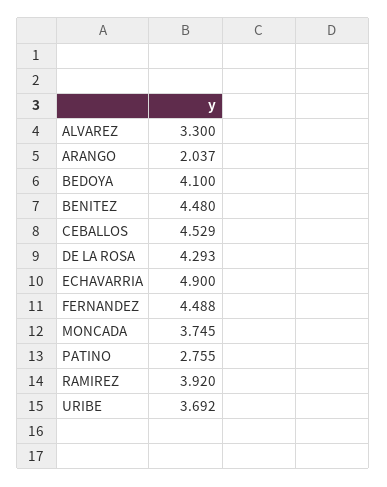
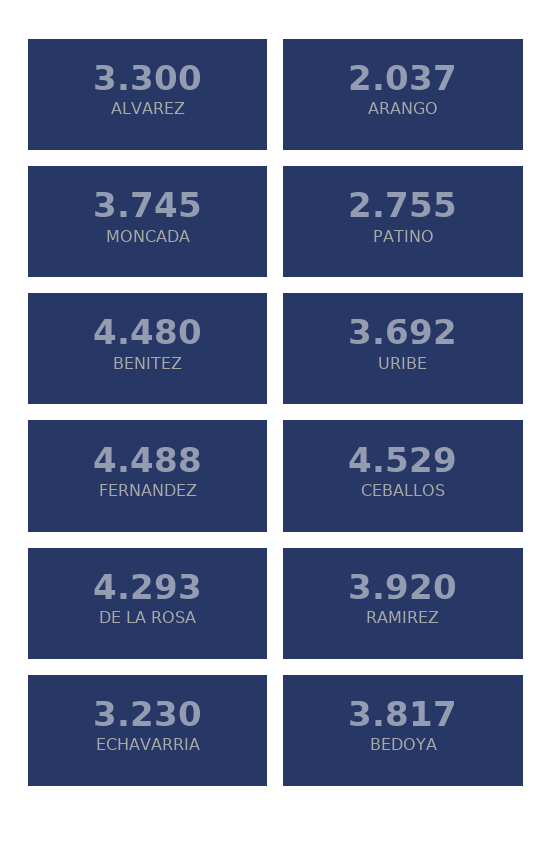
  {
    "ALVAREZ": 3.3,
    "ARANGO": 2.037,
-   "BEDOYA": 4.1,
+   "BEDOYA": 3.817,
    "BENITEZ": 4.48,
    "CEBALLOS": 4.529,
    "DE LA ROSA": 4.293,
-   "ECHAVARRIA": 4.9,
+   "ECHAVARRIA": 3.23,
    "FERNANDEZ": 4.488,
    "MONCADA": 3.745,
    "PATINO": 2.755,
    "RAMIREZ": 3.92,
    "URIBE": 3.692
  }

